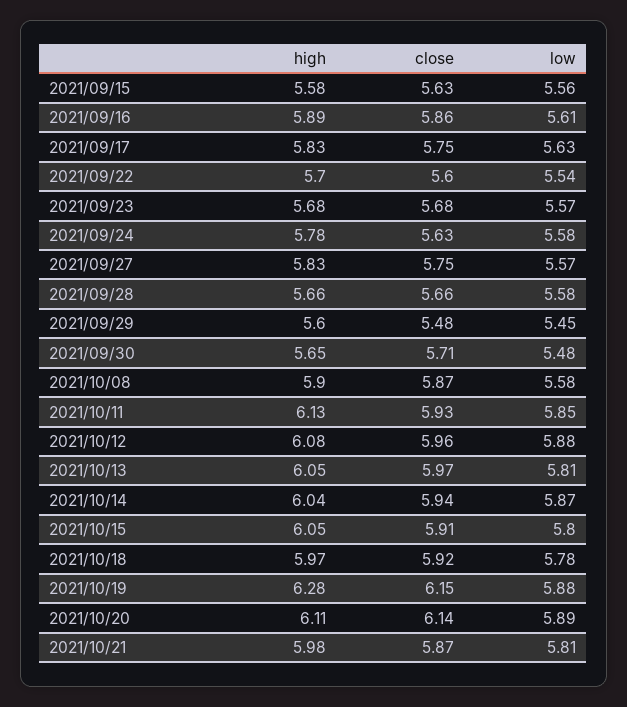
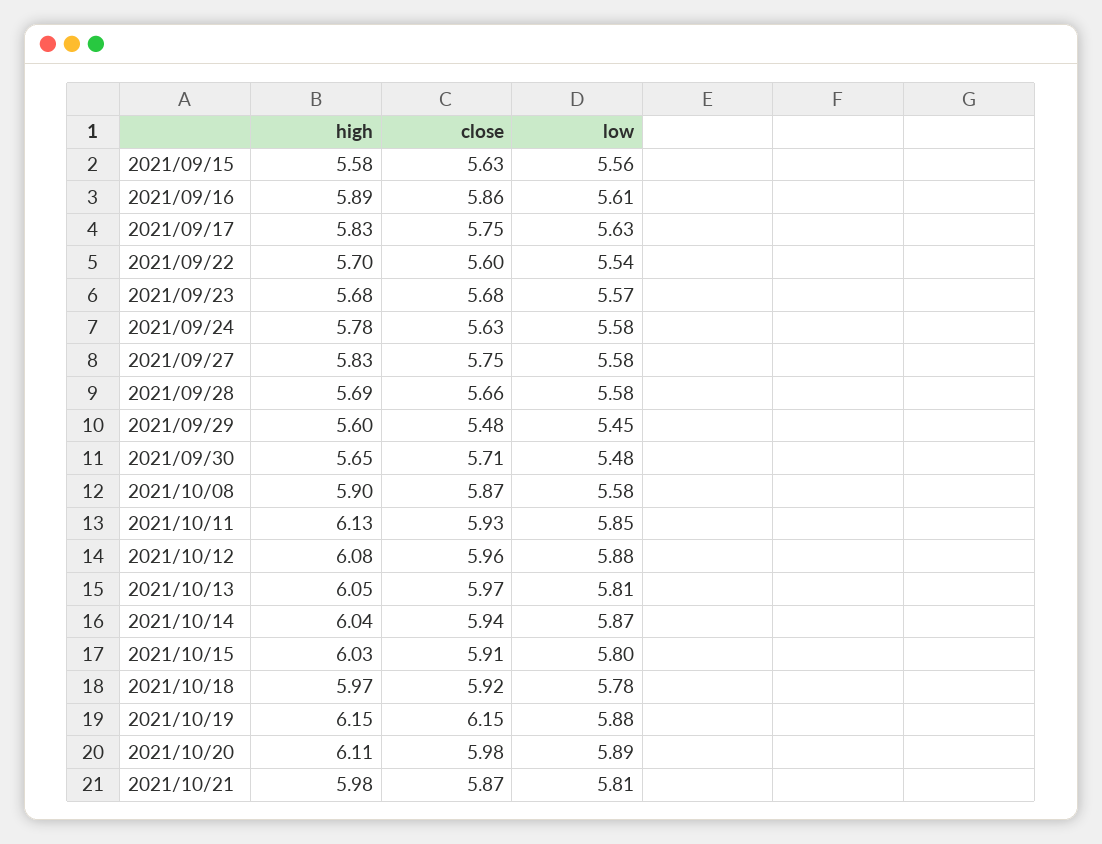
  {
    "high": {
      "2021/09/15": 5.58,
      "2021/09/16": 5.89,
      "2021/09/17": 5.83,
      "2021/09/22": 5.7,
      "2021/09/23": 5.68,
      "2021/09/24": 5.78,
      "2021/09/27": 5.83,
-     "2021/09/28": 5.66,
+     "2021/09/28": 5.69,
      "2021/09/29": 5.6,
      "2021/09/30": 5.65,
      "2021/10/08": 5.9,
      "2021/10/11": 6.13,
      "2021/10/12": 6.08,
      "2021/10/13": 6.05,
      "2021/10/14": 6.04,
-     "2021/10/15": 6.05,
+     "2021/10/15": 6.03,
      "2021/10/18": 5.97,
-     "2021/10/19": 6.28,
+     "2021/10/19": 6.15,
      "2021/10/20": 6.11,
      "2021/10/21": 5.98
    },
    "close": {
      "2021/09/15": 5.63,
      "2021/09/16": 5.86,
      "2021/09/17": 5.75,
      "2021/09/22": 5.6,
      "2021/09/23": 5.68,
      "2021/09/24": 5.63,
      "2021/09/27": 5.75,
      "2021/09/28": 5.66,
      "2021/09/29": 5.48,
      "2021/09/30": 5.71,
      "2021/10/08": 5.87,
      "2021/10/11": 5.93,
      "2021/10/12": 5.96,
      "2021/10/13": 5.97,
      "2021/10/14": 5.94,
      "2021/10/15": 5.91,
      "2021/10/18": 5.92,
      "2021/10/19": 6.15,
-     "2021/10/20": 6.14,
+     "2021/10/20": 5.98,
      "2021/10/21": 5.87
    },
    "low": {
      "2021/09/15": 5.56,
      "2021/09/16": 5.61,
      "2021/09/17": 5.63,
      "2021/09/22": 5.54,
      "2021/09/23": 5.57,
      "2021/09/24": 5.58,
-     "2021/09/27": 5.57,
+     "2021/09/27": 5.58,
      "2021/09/28": 5.58,
      "2021/09/29": 5.45,
      "2021/09/30": 5.48,
      "2021/10/08": 5.58,
      "2021/10/11": 5.85,
      "2021/10/12": 5.88,
      "2021/10/13": 5.81,
      "2021/10/14": 5.87,
      "2021/10/15": 5.8,
      "2021/10/18": 5.78,
      "2021/10/19": 5.88,
      "2021/10/20": 5.89,
      "2021/10/21": 5.81
    }
  }

